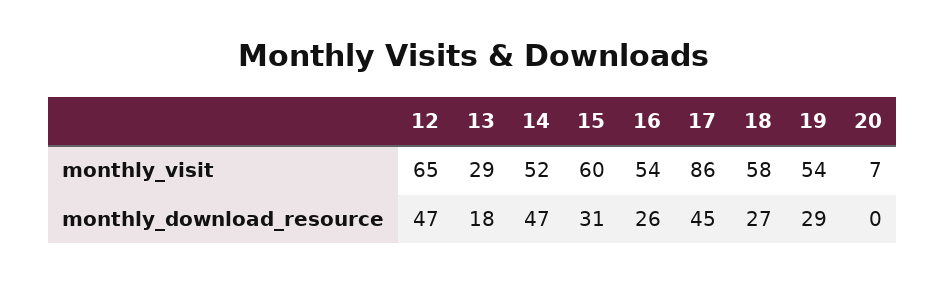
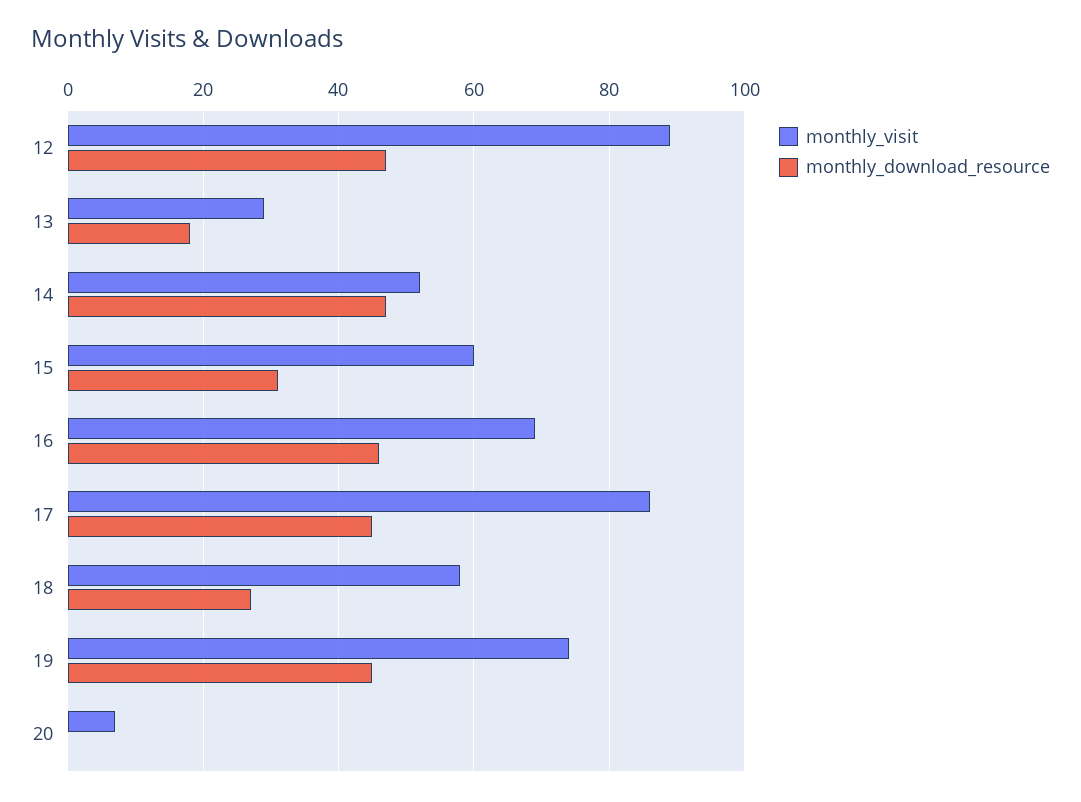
  {
    "monthly_visit": {
-     "12": 65,
+     "12": 90,
      "13": 29,
      "14": 52,
      "15": 60,
-     "16": 54,
+     "16": 70,
      "17": 86,
      "18": 58,
-     "19": 54,
+     "19": 75,
      "20": 7
    },
    "monthly_download_resource": {
      "12": 47,
      "13": 18,
      "14": 47,
      "15": 31,
-     "16": 26,
+     "16": 45,
      "17": 45,
      "18": 27,
-     "19": 29,
+     "19": 45,
      "20": 0
    }
  }

